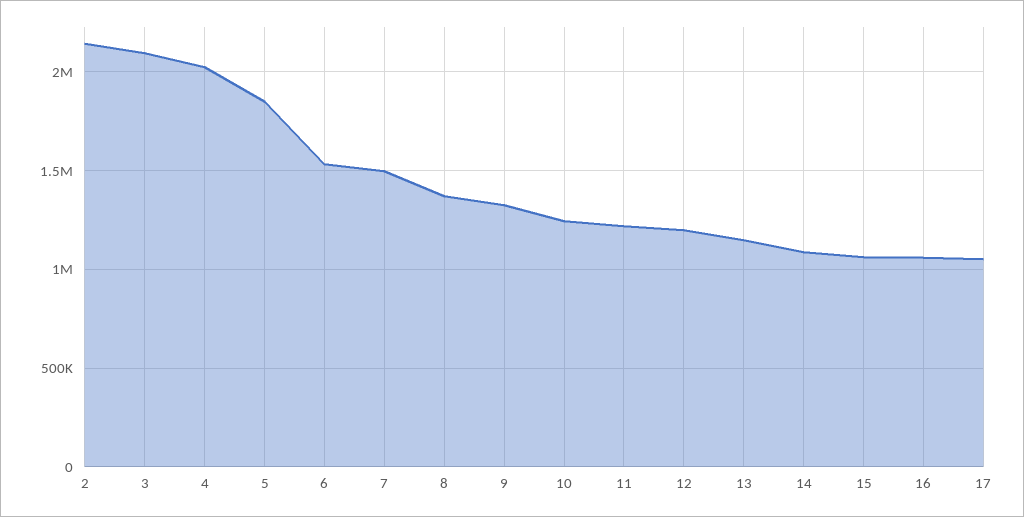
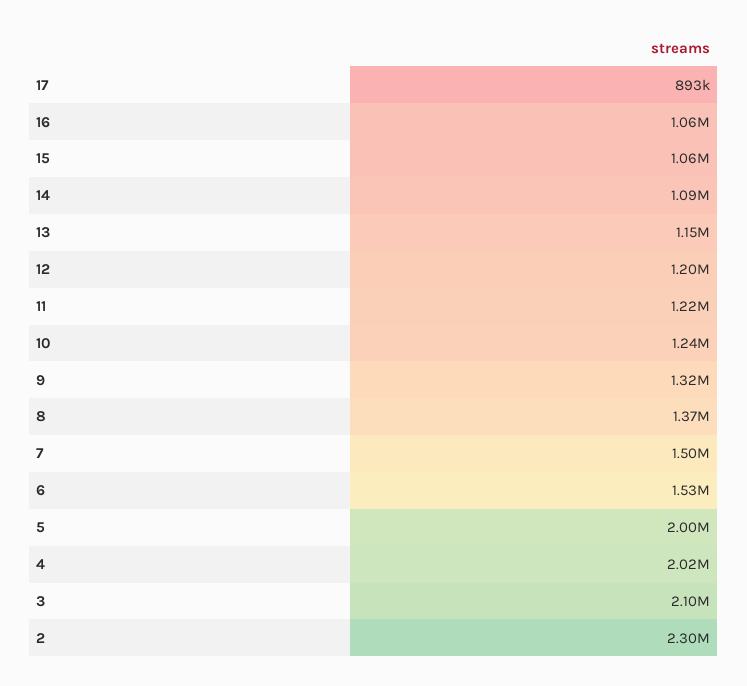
  {
-   "2": 2150000,
+   "2": 2300000,
    "3": 2100000,
    "4": 2020000,
-   "5": 1850000,
+   "5": 2000000,
    "6": 1530000,
    "7": 1500000,
    "8": 1370000,
    "9": 1320000,
    "10": 1240000,
    "11": 1220000,
    "12": 1200000,
    "13": 1150000,
    "14": 1090000,
    "15": 1060000,
    "16": 1060000,
-   "17": 1050000
+   "17": 893000
  }

